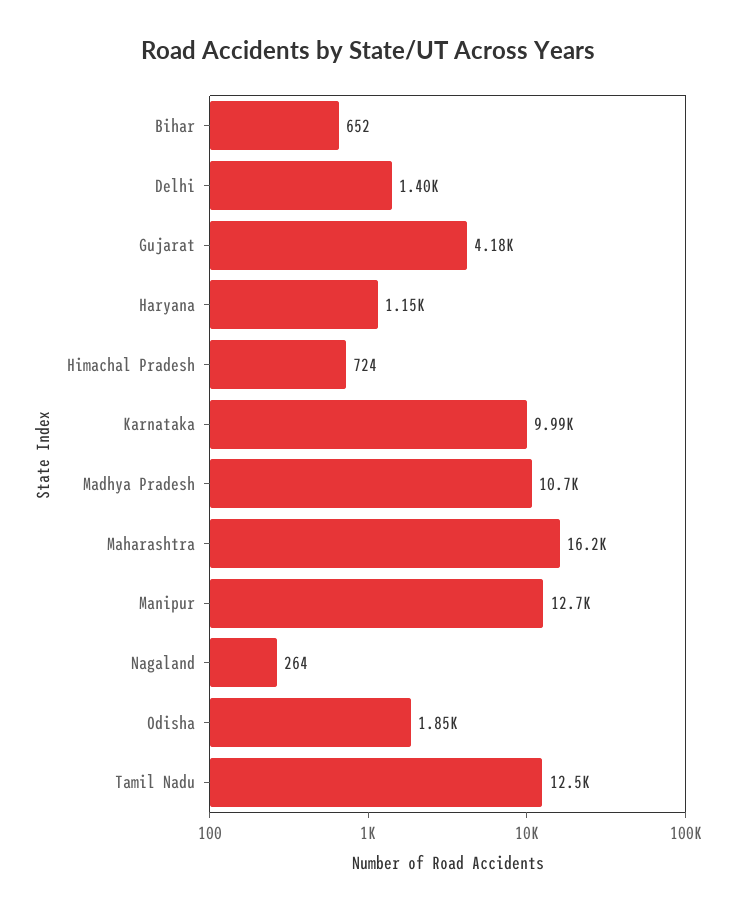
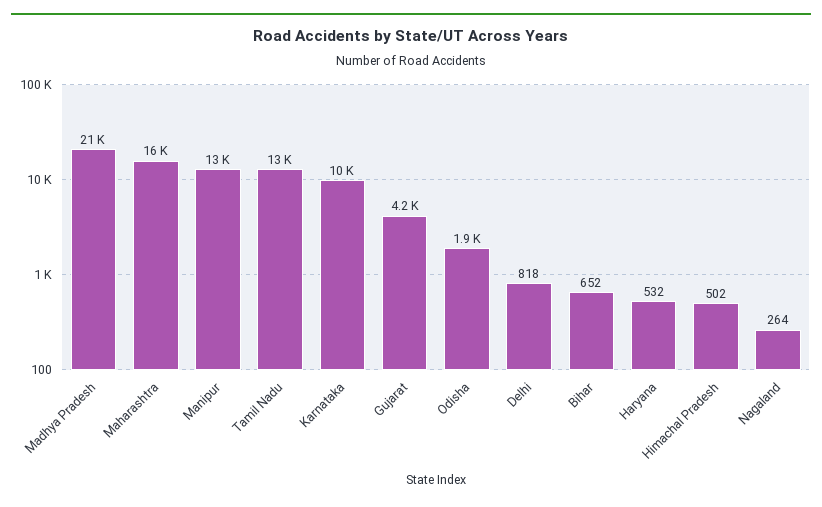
  {
    "Bihar": 652,
-   "Delhi": 1400,
+   "Delhi": 818,
    "Gujarat": 4180,
-   "Haryana": 1150,
+   "Haryana": 532,
-   "Himachal Pradesh": 724,
+   "Himachal Pradesh": 502,
    "Karnataka": 9990,
-   "Madhya Pradesh": 10700,
+   "Madhya Pradesh": 21000,
    "Maharashtra": 16200,
    "Manipur": 12700,
    "Nagaland": 264,
    "Odisha": 1850,
    "Tamil Nadu": 12500
  }

